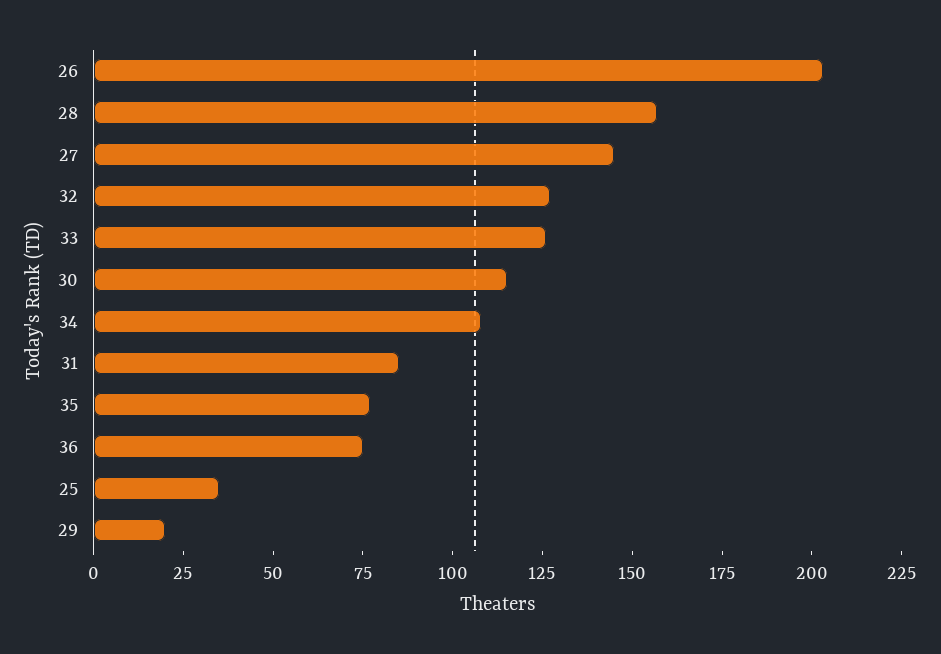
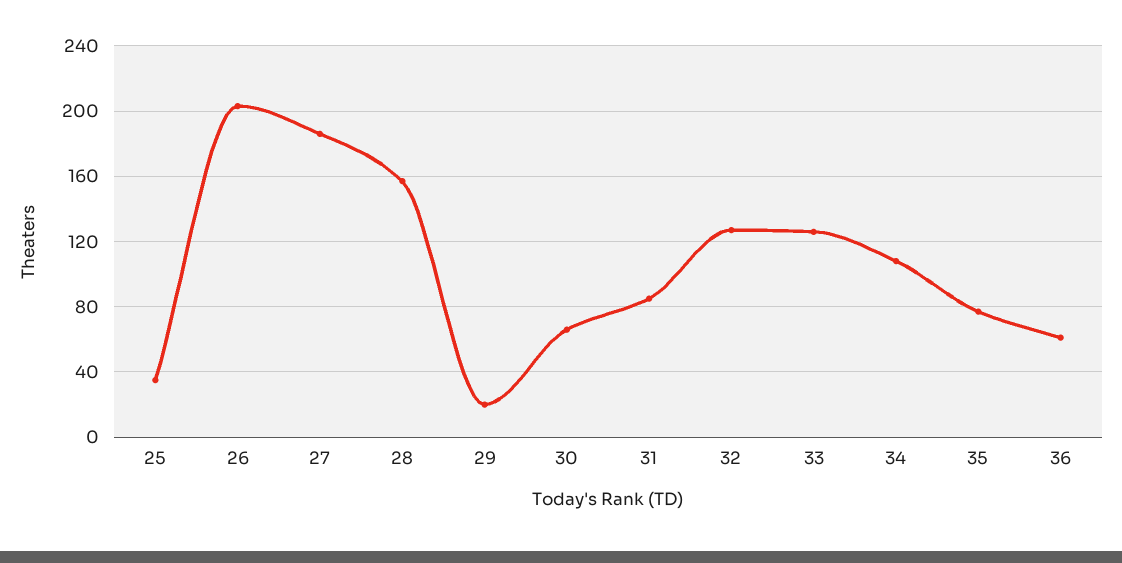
  {
    "26": 205,
    "28": 155,
-   "27": 145,
+   "27": 185,
    "32": 125,
    "33": 125,
-   "30": 115,
+   "30": 65,
    "34": 110,
    "31": 85,
    "35": 75,
-   "36": 75,
+   "36": 60,
    "25": 35,
    "29": 20
  }

